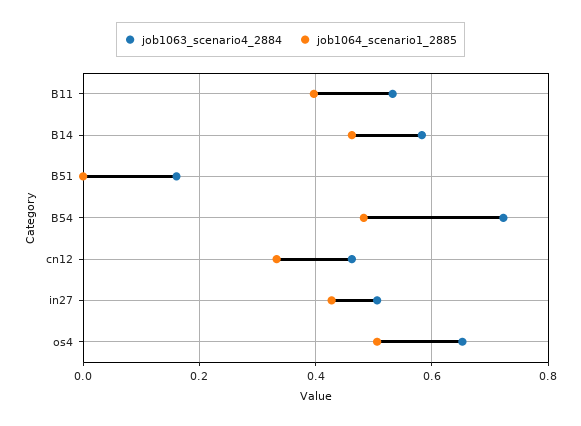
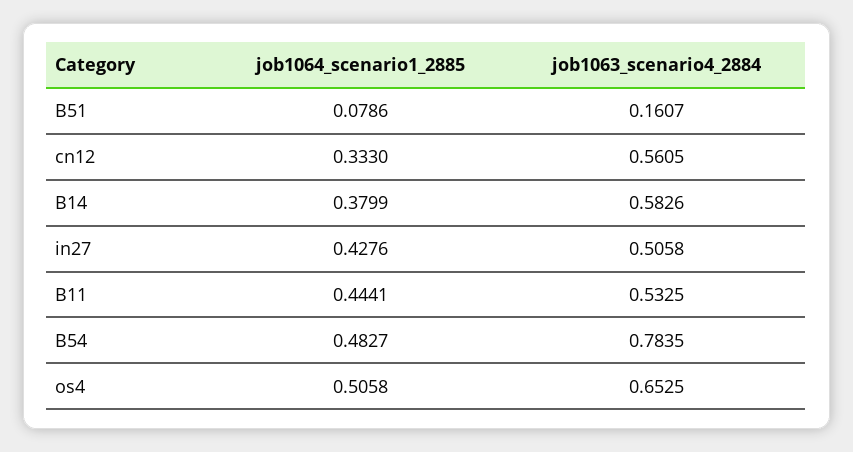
  {
    "job1063_scenario4_2884": {
      "B11": 0.5325,
      "B14": 0.5826,
      "B51": 0.1607,
-     "B54": 0.72,
+     "B54": 0.7835,
-     "cn12": 0.46,
+     "cn12": 0.5605,
      "in27": 0.5058,
      "os4": 0.6525
    },
    "job1064_scenario1_2885": {
-     "B11": 0.4,
+     "B11": 0.4441,
-     "B14": 0.46,
+     "B14": 0.3799,
-     "B51": 0,
+     "B51": 0.0786,
      "B54": 0.4827,
      "cn12": 0.333,
      "in27": 0.4276,
      "os4": 0.5058
    }
  }

